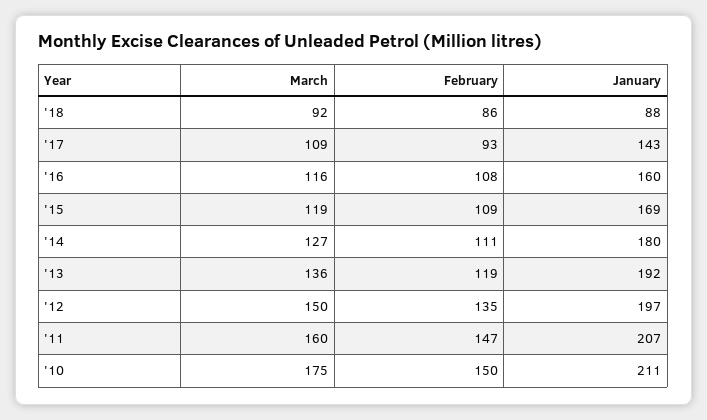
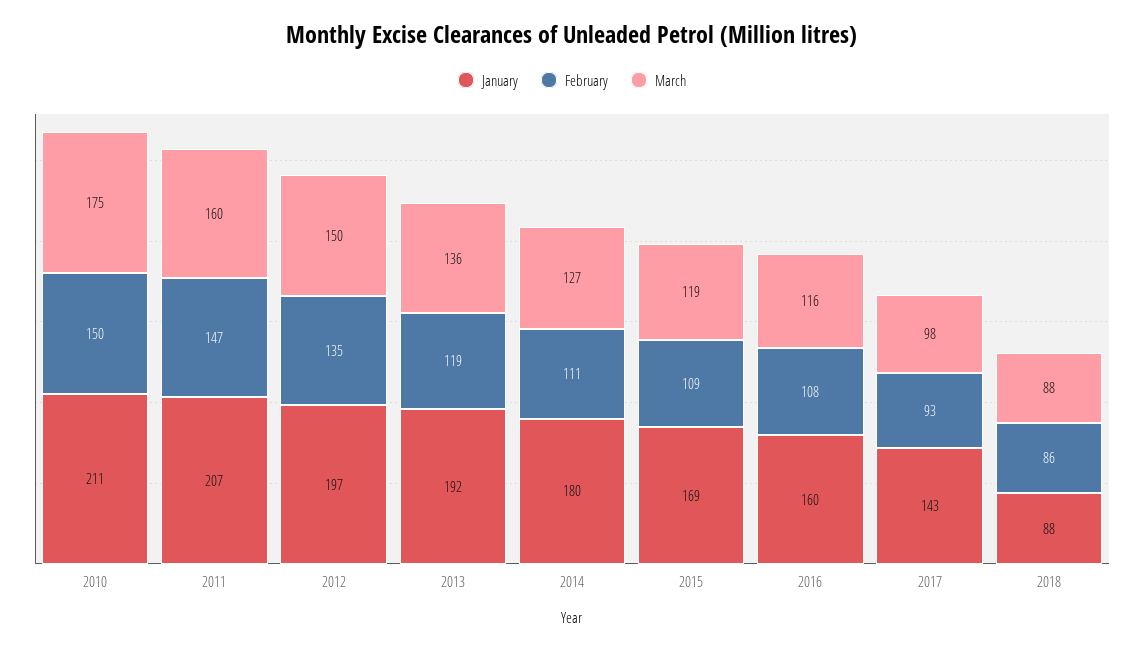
  {
    "March": {
-     "'18": 92,
+     "'18": 88,
-     "'17": 109,
+     "'17": 98,
      "'16": 116,
      "'15": 119,
      "'14": 127,
      "'13": 136,
      "'12": 150,
      "'11": 160,
      "'10": 175
    },
    "February": {
      "'18": 86,
      "'17": 93,
      "'16": 108,
      "'15": 109,
      "'14": 111,
      "'13": 119,
      "'12": 135,
      "'11": 147,
      "'10": 150
    },
    "January": {
      "'18": 88,
      "'17": 143,
      "'16": 160,
      "'15": 169,
      "'14": 180,
      "'13": 192,
      "'12": 197,
      "'11": 207,
      "'10": 211
    }
  }

